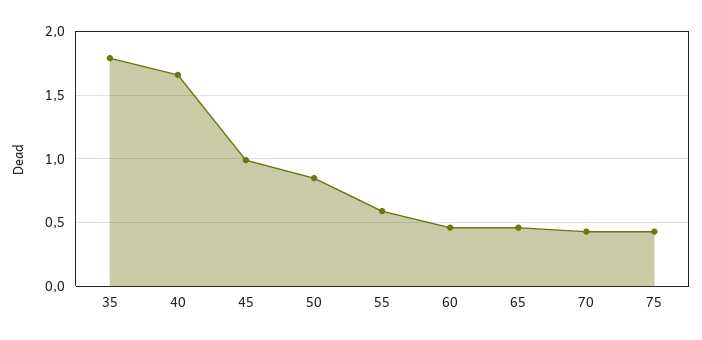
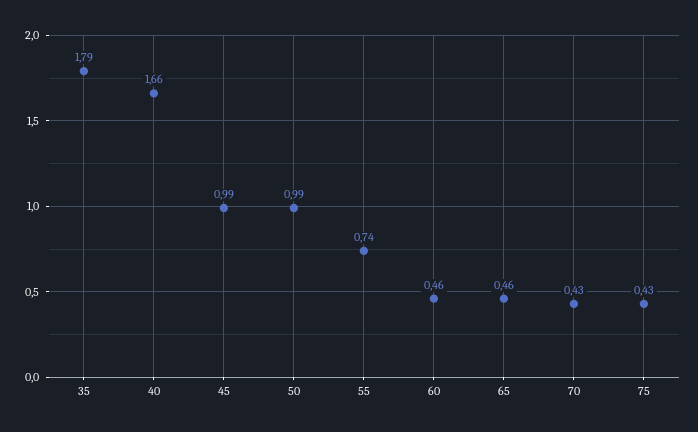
  {
    "35": 1.79,
    "40": 1.66,
    "45": 0.99,
-   "50": 0.85,
+   "50": 0.99,
-   "55": 0.6,
+   "55": 0.74,
    "60": 0.46,
    "65": 0.46,
    "70": 0.43,
    "75": 0.43
  }

